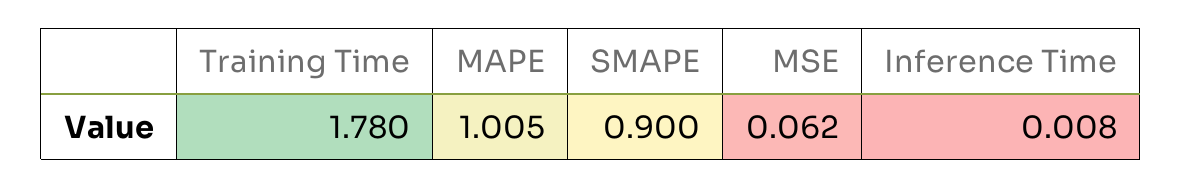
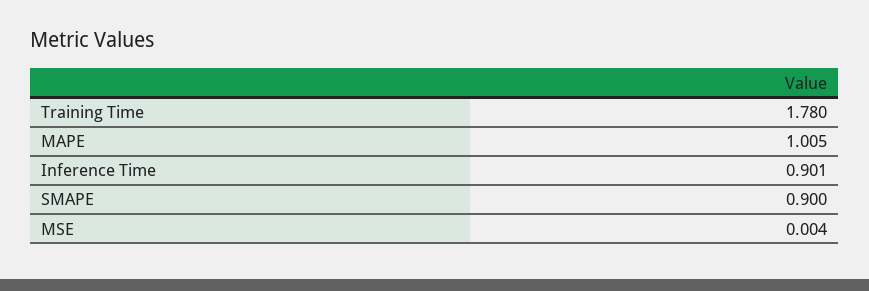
  {
    "Training Time": 1.78,
    "MAPE": 1.005,
    "SMAPE": 0.9,
-   "MSE": 0.062,
+   "MSE": 0.004,
-   "Inference Time": 0.008
+   "Inference Time": 0.901
  }

